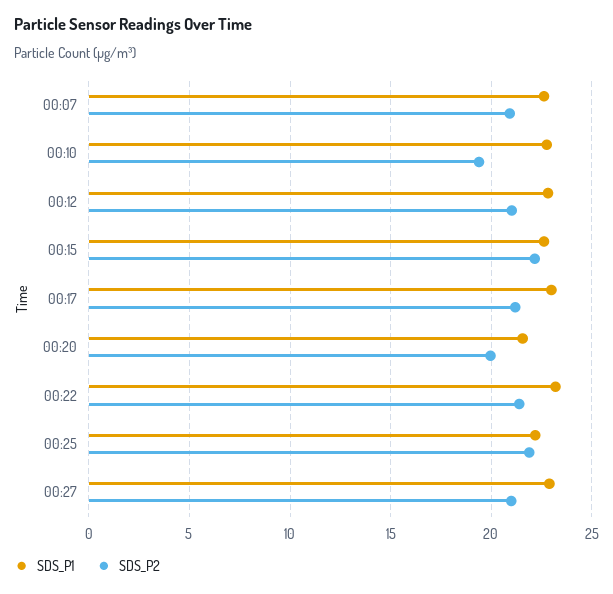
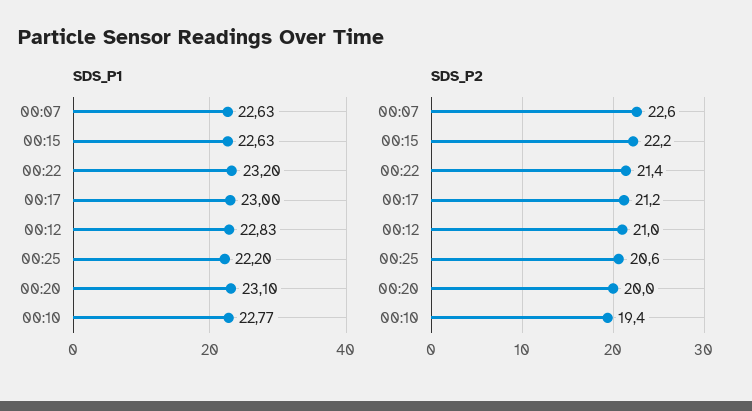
  {
    "SDS_P1": {
      "00:07": 22.63,
      "00:10": 22.77,
      "00:12": 22.83,
      "00:15": 22.63,
      "00:17": 23,
-     "00:20": 21.5,
+     "00:20": 23.1,
      "00:22": 23.2,
-     "00:25": 22.2,
+     "00:25": 22.2
-     "00:27": 23
    },
    "SDS_P2": {
-     "00:07": 21,
+     "00:07": 22.6,
      "00:10": 19.4,
      "00:12": 21,
      "00:15": 22.2,
      "00:17": 21.2,
      "00:20": 20,
      "00:22": 21.4,
-     "00:25": 22,
+     "00:25": 20.6
-     "00:27": 21
    }
  }

